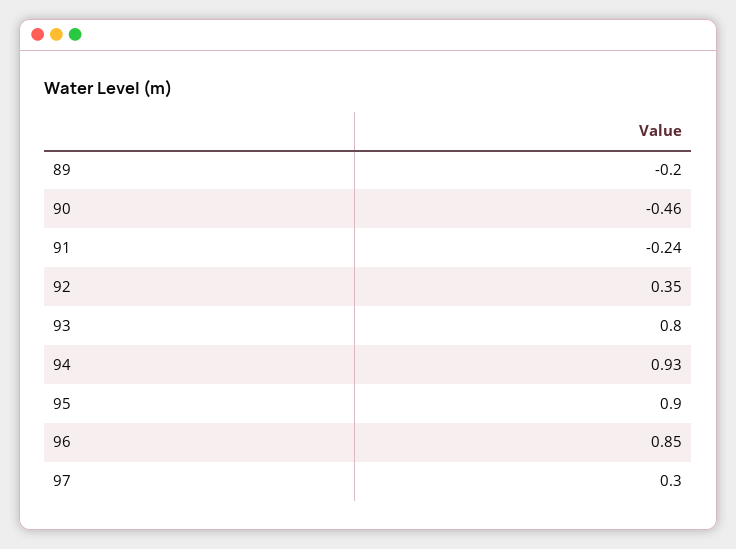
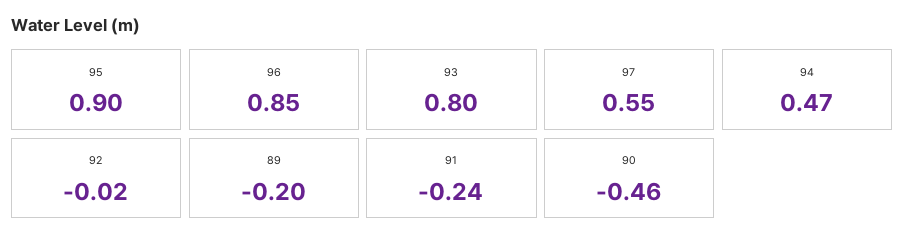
  {
    "89": -0.2,
    "90": -0.46,
    "91": -0.24,
-   "92": 0.35,
+   "92": -0.02,
    "93": 0.8,
-   "94": 0.93,
+   "94": 0.47,
    "95": 0.9,
    "96": 0.85,
-   "97": 0.3
+   "97": 0.55
  }

